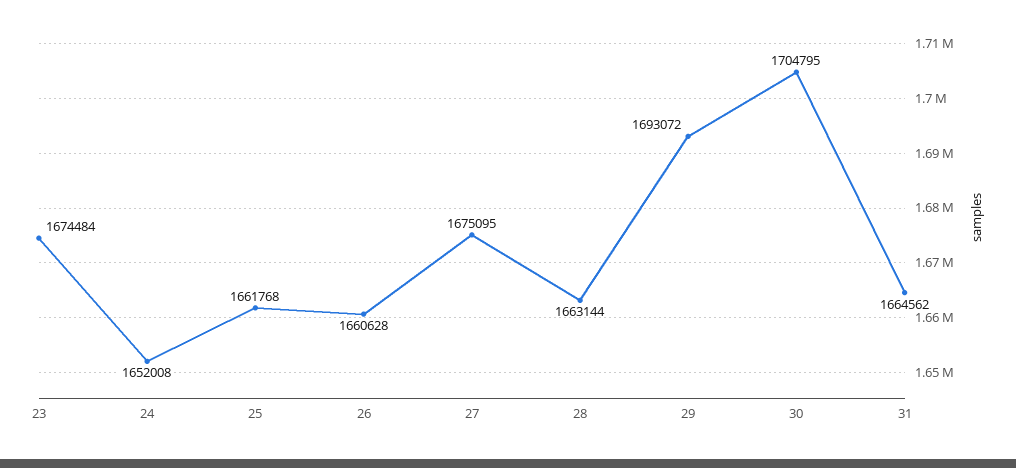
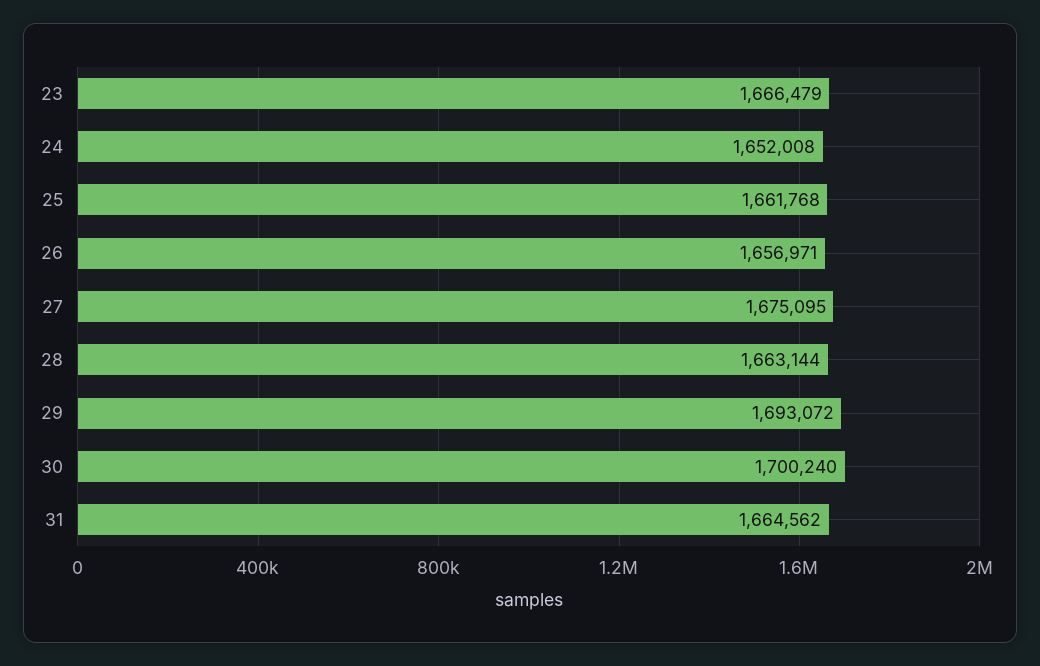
  {
-   "23": 1674484,
+   "23": 1666479,
    "24": 1652008,
    "25": 1661768,
-   "26": 1660628,
+   "26": 1656971,
    "27": 1675095,
    "28": 1663144,
    "29": 1693072,
-   "30": 1704795,
+   "30": 1700240,
    "31": 1664562
  }

